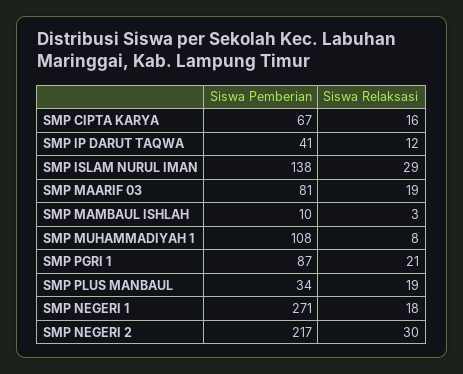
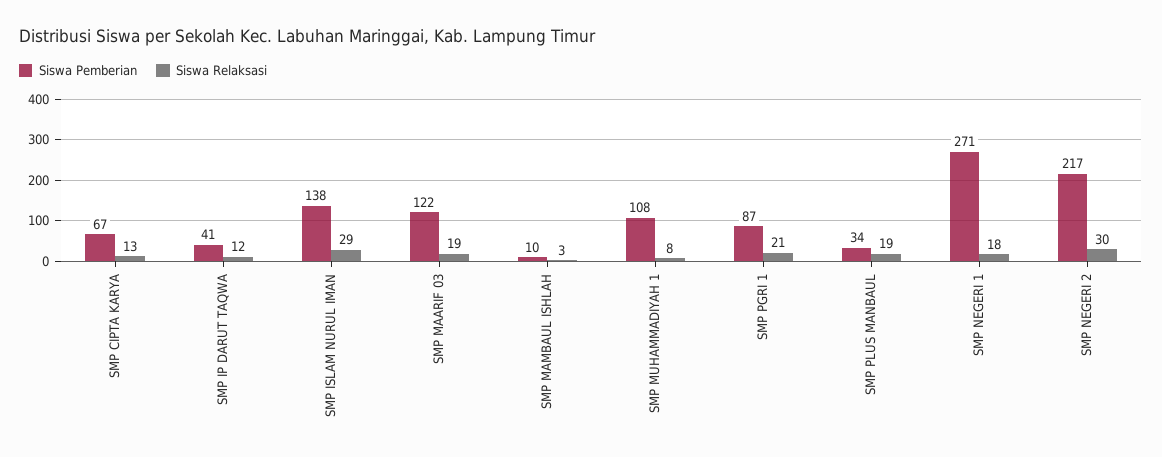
  {
    "Siswa Pemberian": {
      "SMP CIPTA KARYA": 67,
      "SMP IP DARUT TAQWA": 41,
      "SMP ISLAM NURUL IMAN": 138,
-     "SMP MAARIF 03": 81,
+     "SMP MAARIF 03": 122,
      "SMP MAMBAUL ISHLAH": 10,
      "SMP MUHAMMADIYAH 1": 108,
      "SMP PGRI 1": 87,
      "SMP PLUS MANBAUL": 34,
      "SMP NEGERI 1": 271,
      "SMP NEGERI 2": 217
    },
    "Siswa Relaksasi": {
-     "SMP CIPTA KARYA": 16,
+     "SMP CIPTA KARYA": 13,
      "SMP IP DARUT TAQWA": 12,
      "SMP ISLAM NURUL IMAN": 29,
      "SMP MAARIF 03": 19,
      "SMP MAMBAUL ISHLAH": 3,
      "SMP MUHAMMADIYAH 1": 8,
      "SMP PGRI 1": 21,
      "SMP PLUS MANBAUL": 19,
      "SMP NEGERI 1": 18,
      "SMP NEGERI 2": 30
    }
  }

